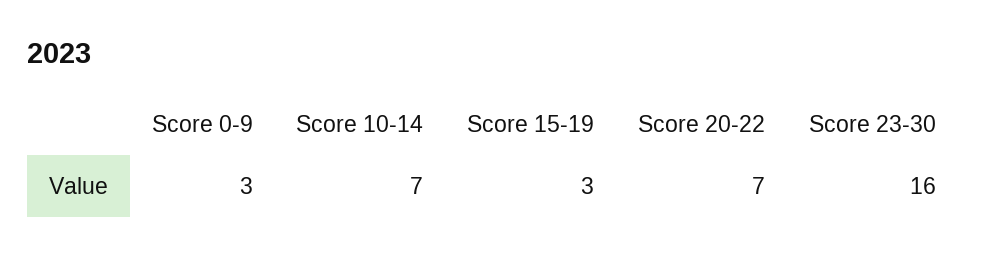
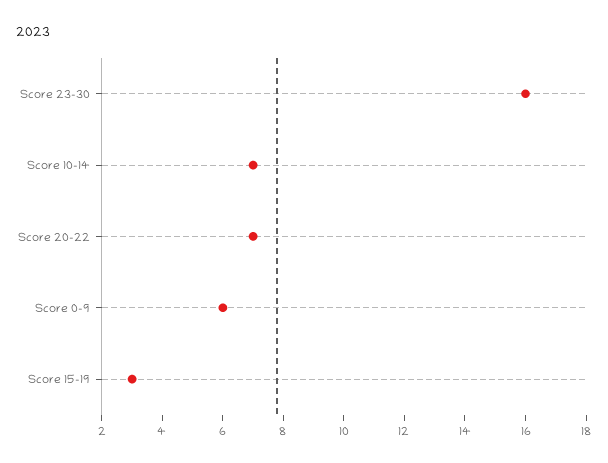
  {
-   "Score 0-9": 3,
+   "Score 0-9": 6,
    "Score 10-14": 7,
    "Score 15-19": 3,
    "Score 20-22": 7,
    "Score 23-30": 16
  }

